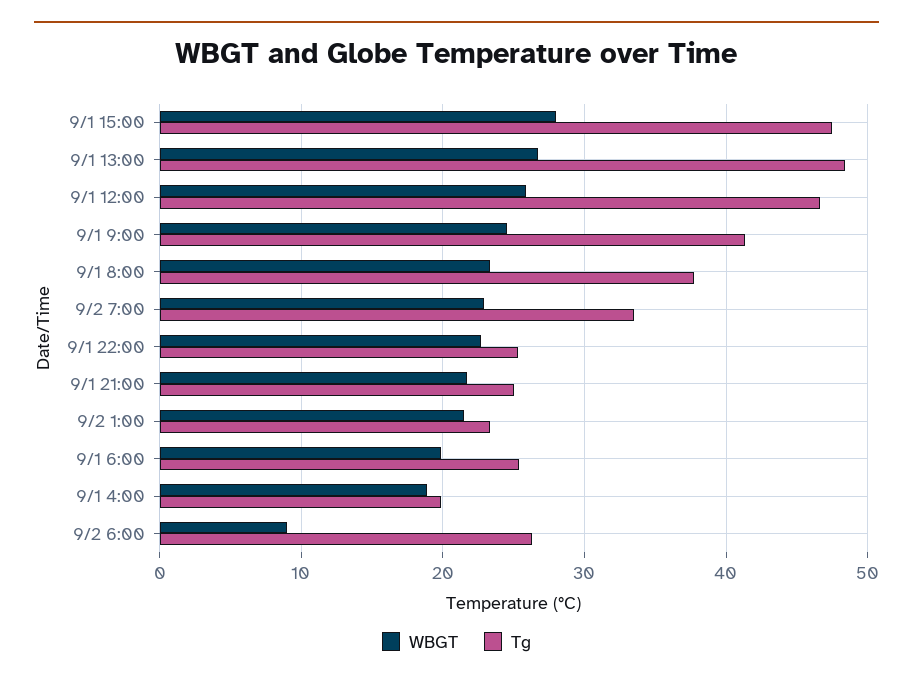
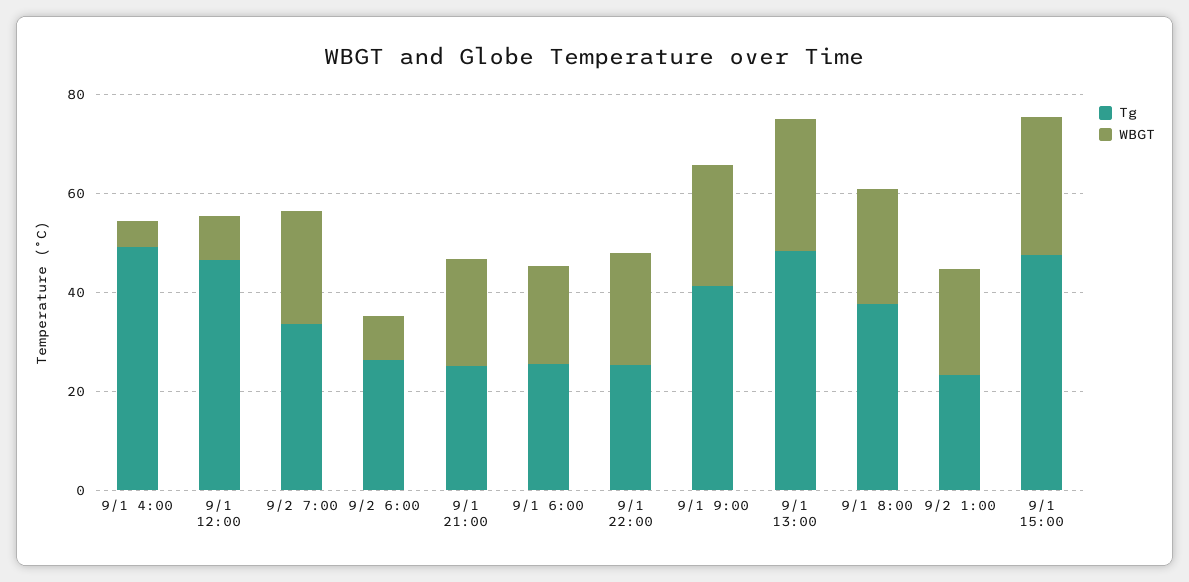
  {
    "WBGT": {
      "9/1 15:00": 28,
      "9/1 13:00": 27,
-     "9/1 12:00": 26,
+     "9/1 12:00": 10,
      "9/1 9:00": 25,
      "9/1 8:00": 23,
      "9/2 7:00": 23,
      "9/1 22:00": 23,
      "9/1 21:00": 22,
      "9/2 1:00": 22,
      "9/1 6:00": 20,
-     "9/1 4:00": 19,
+     "9/1 4:00": 5,
      "9/2 6:00": 9
    },
    "Tg": {
      "9/1 15:00": 48,
      "9/1 13:00": 48,
      "9/1 12:00": 47,
      "9/1 9:00": 41,
      "9/1 8:00": 38,
      "9/2 7:00": 34,
      "9/1 22:00": 25,
      "9/1 21:00": 25,
      "9/2 1:00": 23,
      "9/1 6:00": 25,
-     "9/1 4:00": 20,
+     "9/1 4:00": 50,
      "9/2 6:00": 26
    }
  }

